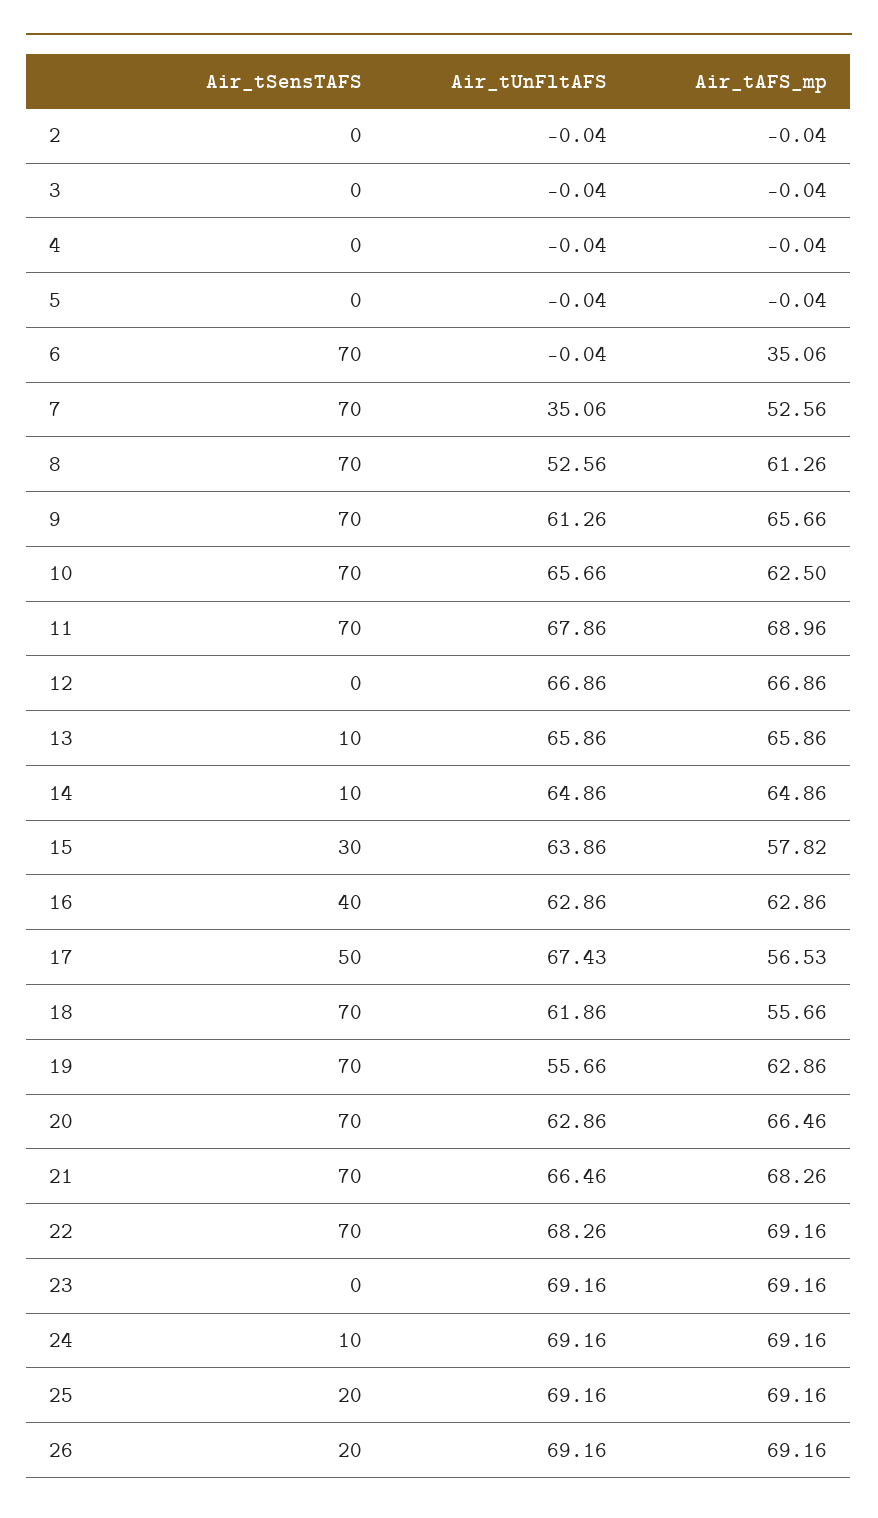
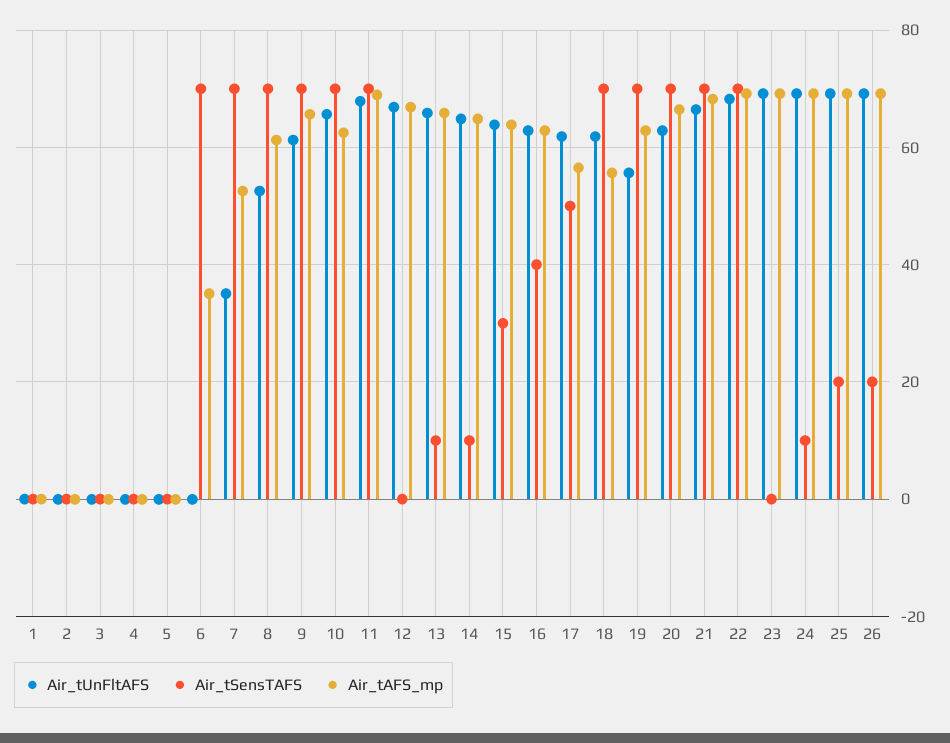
  {
    "Air_tSensTAFS": {
      "2": 0,
      "3": 0,
      "4": 0,
      "5": 0,
      "6": 70,
      "7": 70,
      "8": 70,
      "9": 70,
      "10": 70,
      "11": 70,
      "12": 0,
      "13": 10,
      "14": 10,
      "15": 30,
      "16": 40,
      "17": 50,
      "18": 70,
      "19": 70,
      "20": 70,
      "21": 70,
      "22": 70,
      "23": 0,
      "24": 10,
      "25": 20,
-     "26": 20
+     "26": 20,
+     "1": 0
    },
    "Air_tUnFltAFS": {
      "2": -0.04,
      "3": -0.04,
      "4": -0.04,
      "5": -0.04,
      "6": -0.04,
      "7": 35.06,
      "8": 52.56,
      "9": 61.26,
      "10": 65.66,
      "11": 67.86,
      "12": 66.86,
      "13": 65.86,
      "14": 64.86,
      "15": 63.86,
      "16": 62.86,
-     "17": 67.43,
+     "17": 62,
      "18": 61.86,
      "19": 55.66,
      "20": 62.86,
      "21": 66.46,
      "22": 68.26,
      "23": 69.16,
      "24": 69.16,
      "25": 69.16,
-     "26": 69.16
+     "26": 69.16,
+     "1": 0
    },
    "Air_tAFS_mp": {
      "2": -0.04,
      "3": -0.04,
      "4": -0.04,
      "5": -0.04,
      "6": 35.06,
      "7": 52.56,
      "8": 61.26,
      "9": 65.66,
      "10": 62.5,
      "11": 68.96,
      "12": 66.86,
      "13": 65.86,
      "14": 64.86,
-     "15": 57.82,
+     "15": 64,
      "16": 62.86,
      "17": 56.53,
      "18": 55.66,
      "19": 62.86,
      "20": 66.46,
      "21": 68.26,
      "22": 69.16,
      "23": 69.16,
      "24": 69.16,
      "25": 69.16,
-     "26": 69.16
+     "26": 69.16,
+     "1": 0
    }
  }

